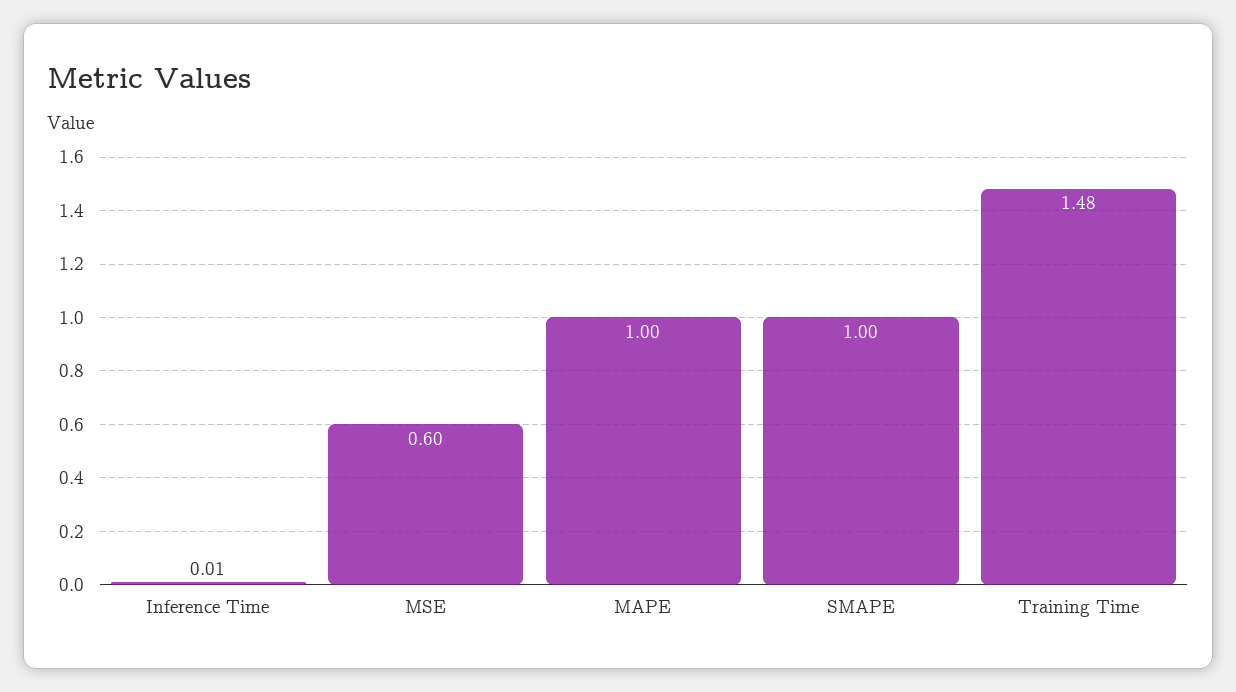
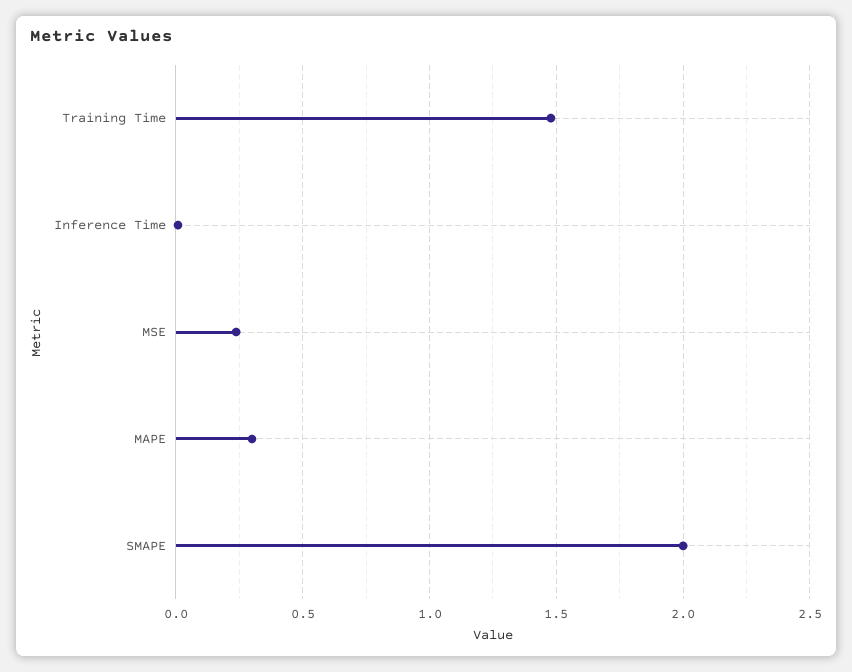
  {
    "Inference Time": 0.01,
-   "MSE": 0.6,
+   "MSE": 0.25,
-   "MAPE": 1,
+   "MAPE": 0.3,
-   "SMAPE": 1,
+   "SMAPE": 2,
    "Training Time": 1.48
  }

